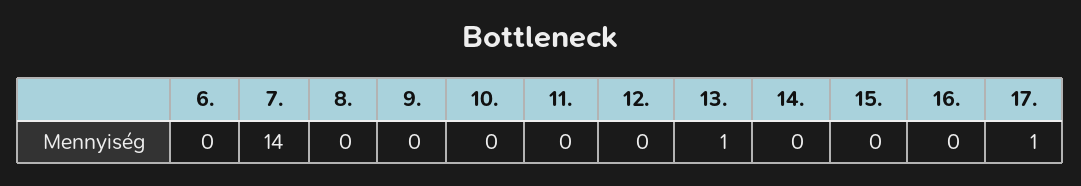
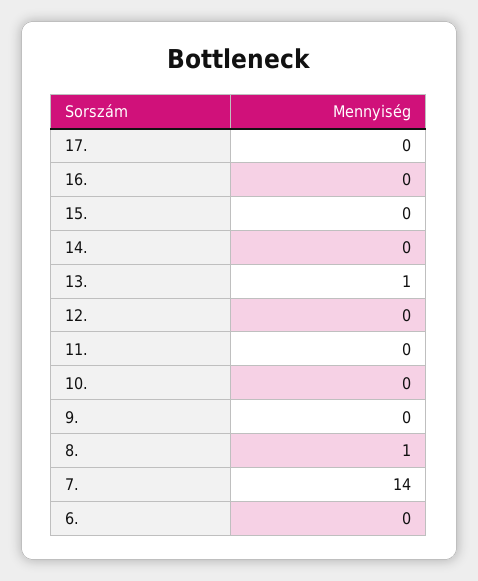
  {
    "6.": 0,
    "7.": 14,
-   "8.": 0,
+   "8.": 1,
    "9.": 0,
    "10.": 0,
    "11.": 0,
    "12.": 0,
    "13.": 1,
    "14.": 0,
    "15.": 0,
    "16.": 0,
-   "17.": 1
+   "17.": 0
  }

